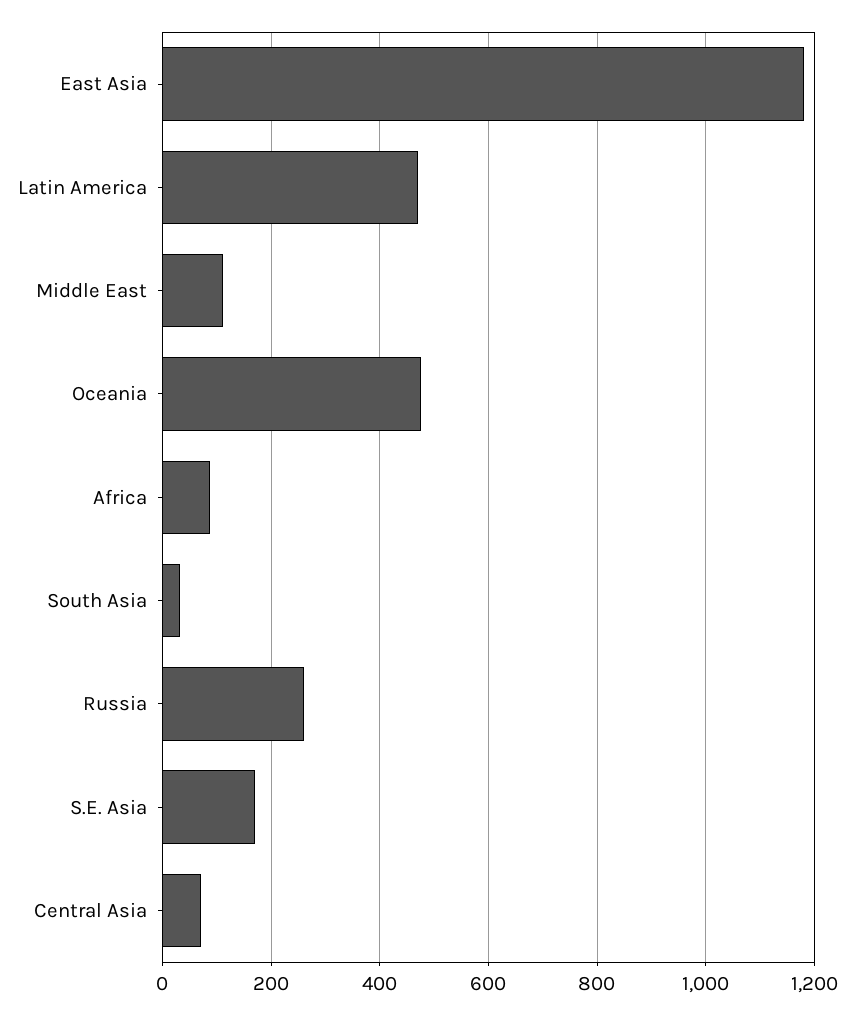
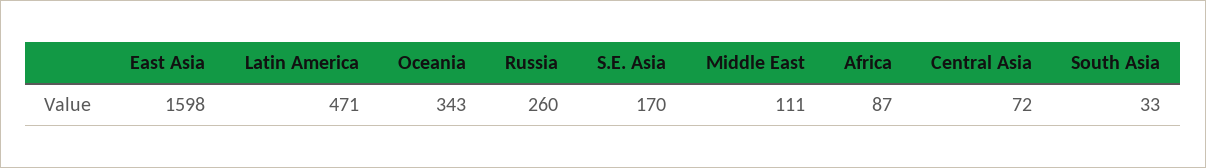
  {
-   "East Asia": 1180,
+   "East Asia": 1598,
    "Latin America": 471,
    "Middle East": 111,
-   "Oceania": 480,
+   "Oceania": 343,
    "Africa": 87,
    "South Asia": 33,
    "Russia": 260,
    "S.E. Asia": 170,
    "Central Asia": 72
  }

